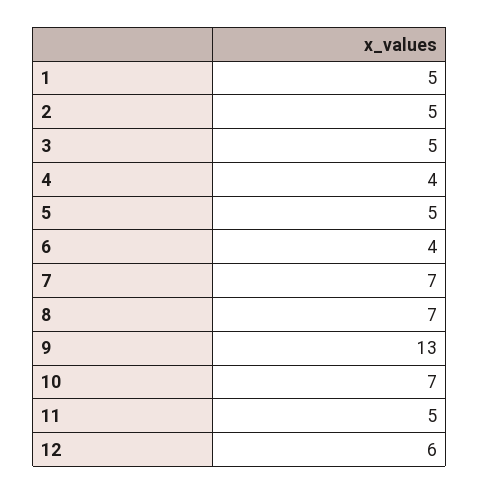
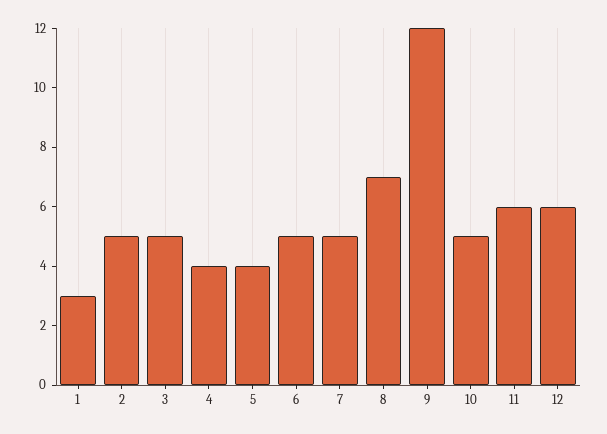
  {
-   "1": 5,
+   "1": 3,
    "2": 5,
    "3": 5,
    "4": 4,
-   "5": 5,
+   "5": 4,
-   "6": 4,
+   "6": 5,
-   "7": 7,
+   "7": 5,
    "8": 7,
-   "9": 13,
+   "9": 12,
-   "10": 7,
+   "10": 5,
-   "11": 5,
+   "11": 6,
    "12": 6
  }

